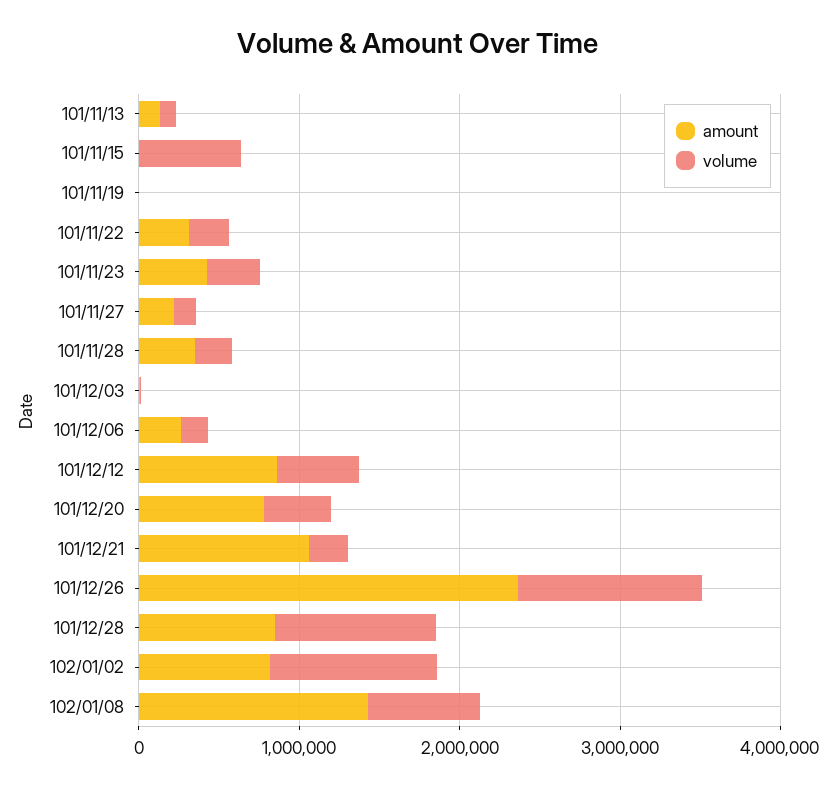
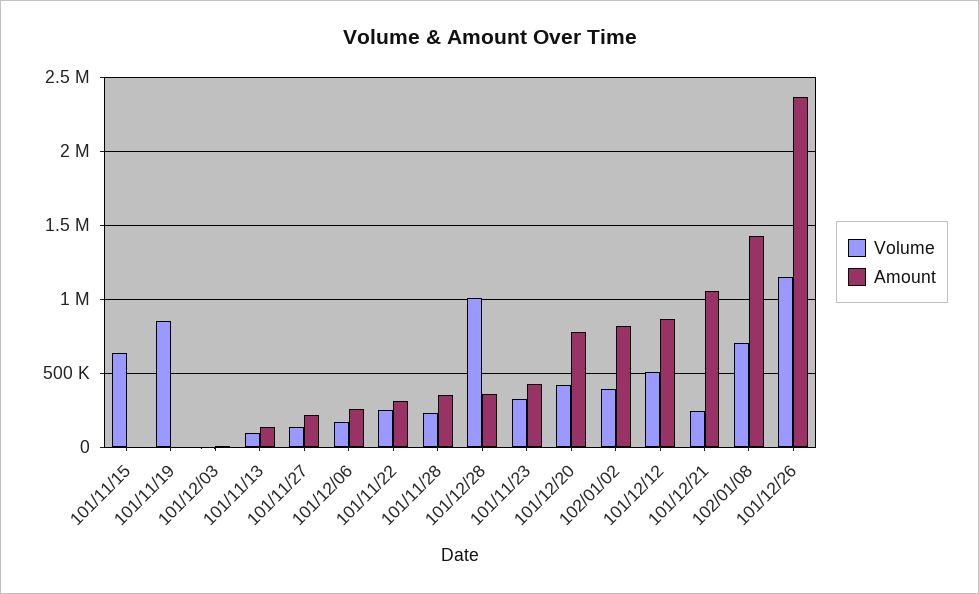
  {
    "amount": {
      "101/11/13": 150000,
      "101/11/15": 0,
      "101/11/19": 0,
      "101/11/22": 300000,
      "101/11/23": 450000,
      "101/11/27": 200000,
      "101/11/28": 350000,
      "101/12/03": 0,
      "101/12/06": 250000,
      "101/12/12": 850000,
      "101/12/20": 800000,
      "101/12/21": 1050000,
      "101/12/26": 2350000,
-     "101/12/28": 800000,
+     "101/12/28": 350000,
      "102/01/02": 800000,
      "102/01/08": 1450000
    },
    "volume": {
      "101/11/13": 100000,
      "101/11/15": 650000,
-     "101/11/19": 0,
+     "101/11/19": 850000,
      "101/11/22": 250000,
      "101/11/23": 350000,
      "101/11/27": 150000,
      "101/11/28": 250000,
      "101/12/03": 0,
      "101/12/06": 150000,
      "101/12/12": 500000,
      "101/12/20": 400000,
      "101/12/21": 250000,
      "101/12/26": 1150000,
      "101/12/28": 1000000,
-     "102/01/02": 1000000,
+     "102/01/02": 400000,
      "102/01/08": 700000
    }
  }

